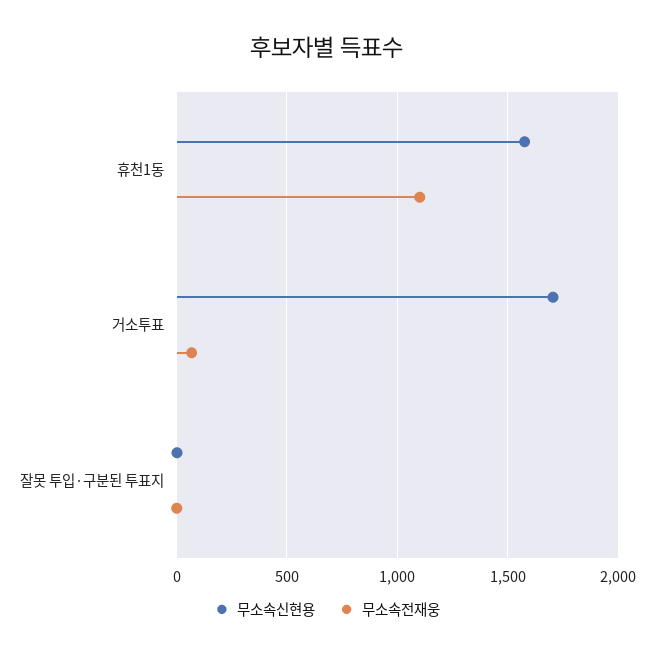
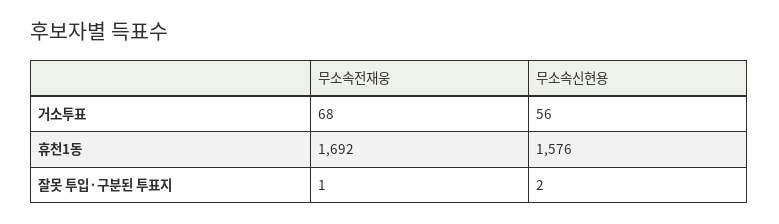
  {
    "무소속신현용": {
      "휴천1동": 1576,
-     "거소투표": 1700,
+     "거소투표": 56,
      "잘못 투입·구분된 투표지": 2
    },
    "무소속전재웅": {
-     "휴천1동": 1100,
+     "휴천1동": 1692,
      "거소투표": 68,
      "잘못 투입·구분된 투표지": 1
    }
  }

